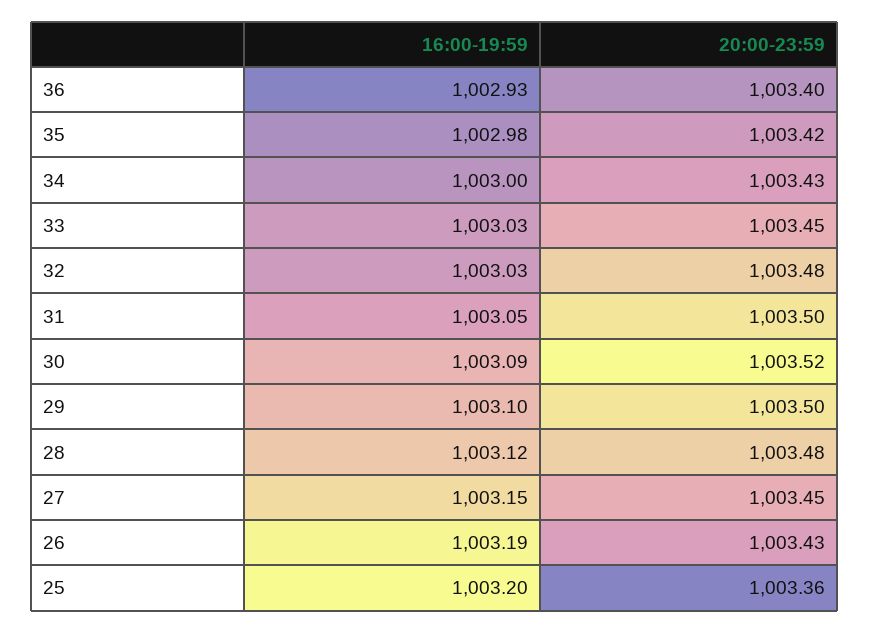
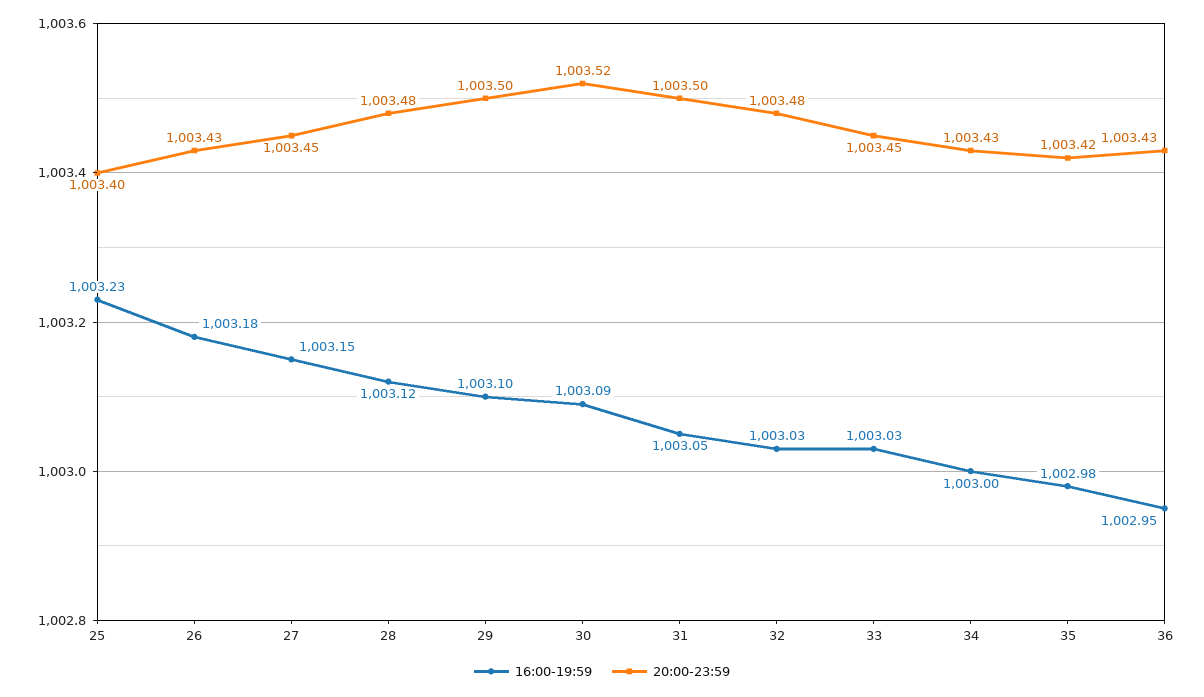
  {
    "16:00-19:59": {
-     "36": 1002.93,
+     "36": 1002.95,
      "35": 1002.98,
      "34": 1003,
      "33": 1003.03,
      "32": 1003.03,
      "31": 1003.05,
      "30": 1003.09,
      "29": 1003.1,
      "28": 1003.12,
      "27": 1003.15,
-     "26": 1003.19,
+     "26": 1003.18,
-     "25": 1003.2
+     "25": 1003.23
    },
    "20:00-23:59": {
-     "36": 1003.4,
+     "36": 1003.43,
      "35": 1003.42,
      "34": 1003.43,
      "33": 1003.45,
      "32": 1003.48,
      "31": 1003.5,
      "30": 1003.52,
      "29": 1003.5,
      "28": 1003.48,
      "27": 1003.45,
      "26": 1003.43,
-     "25": 1003.36
+     "25": 1003.4
    }
  }

